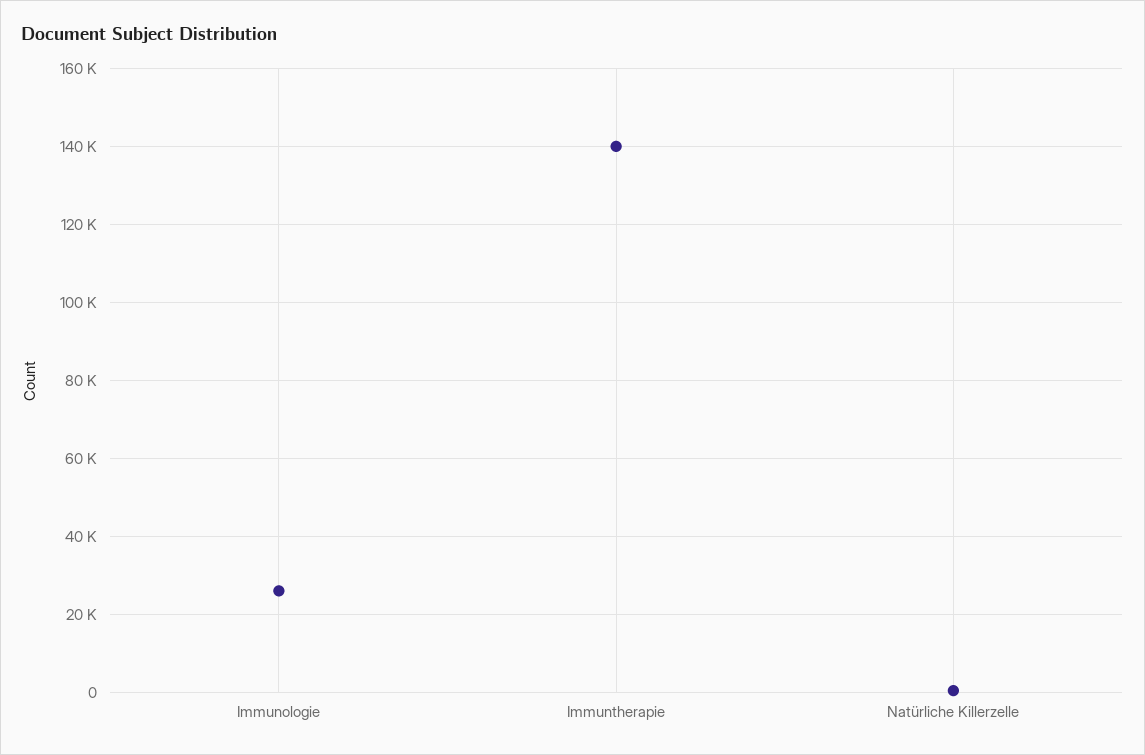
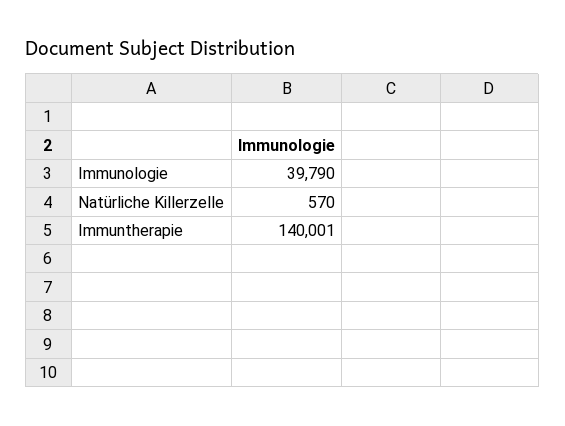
  {
-   "Immunologie": 26000,
+   "Immunologie": 39790,
    "Immuntherapie": 140001,
    "Natürliche Killerzelle": 570
  }

